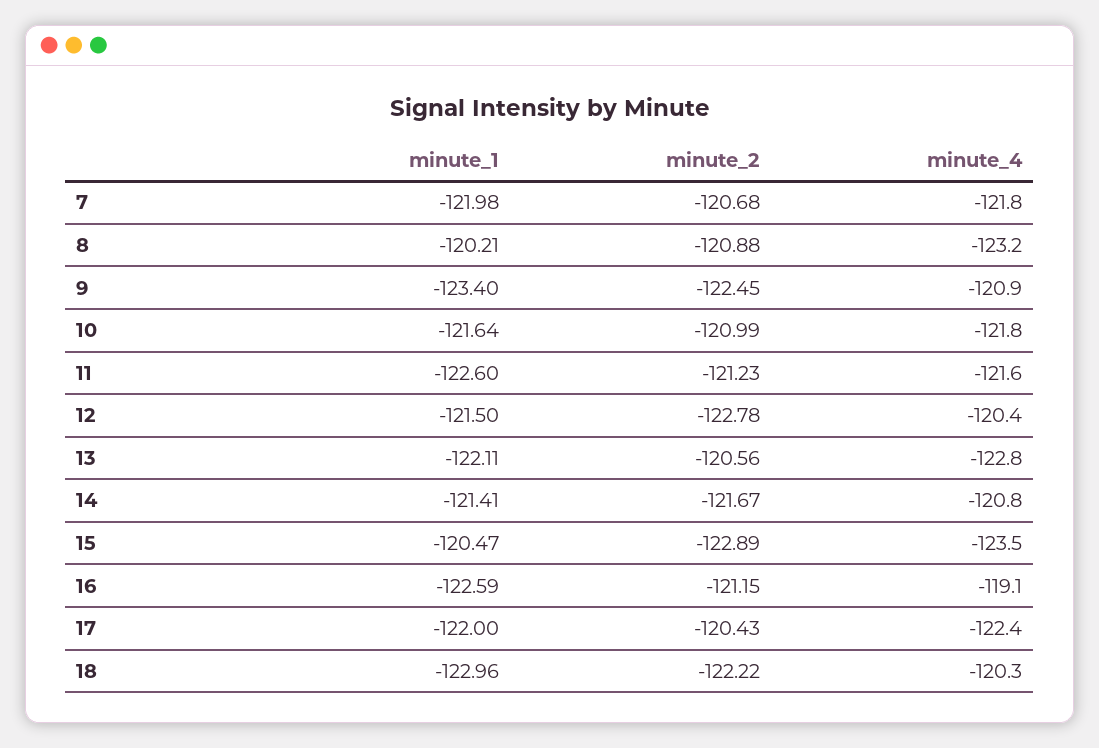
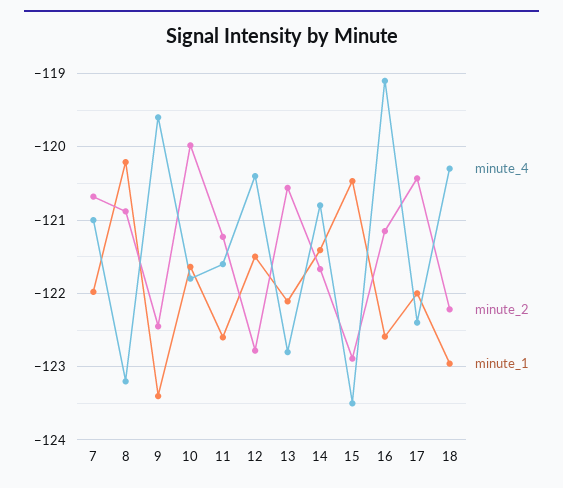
  {
    "minute_1": {
      "7": -121.98,
      "8": -120.21,
      "9": -123.4,
      "10": -121.64,
      "11": -122.6,
      "12": -121.5,
      "13": -122.11,
      "14": -121.41,
      "15": -120.47,
      "16": -122.59,
      "17": -122,
      "18": -122.96
    },
    "minute_2": {
      "7": -120.68,
      "8": -120.88,
      "9": -122.45,
-     "10": -120.99,
+     "10": -120,
      "11": -121.23,
      "12": -122.78,
      "13": -120.56,
      "14": -121.67,
      "15": -122.89,
      "16": -121.15,
      "17": -120.43,
      "18": -122.22
    },
    "minute_4": {
-     "7": -121.8,
+     "7": -121,
      "8": -123.2,
-     "9": -120.9,
+     "9": -119.6,
      "10": -121.8,
      "11": -121.6,
      "12": -120.4,
      "13": -122.8,
      "14": -120.8,
      "15": -123.5,
      "16": -119.1,
      "17": -122.4,
      "18": -120.3
    }
  }

